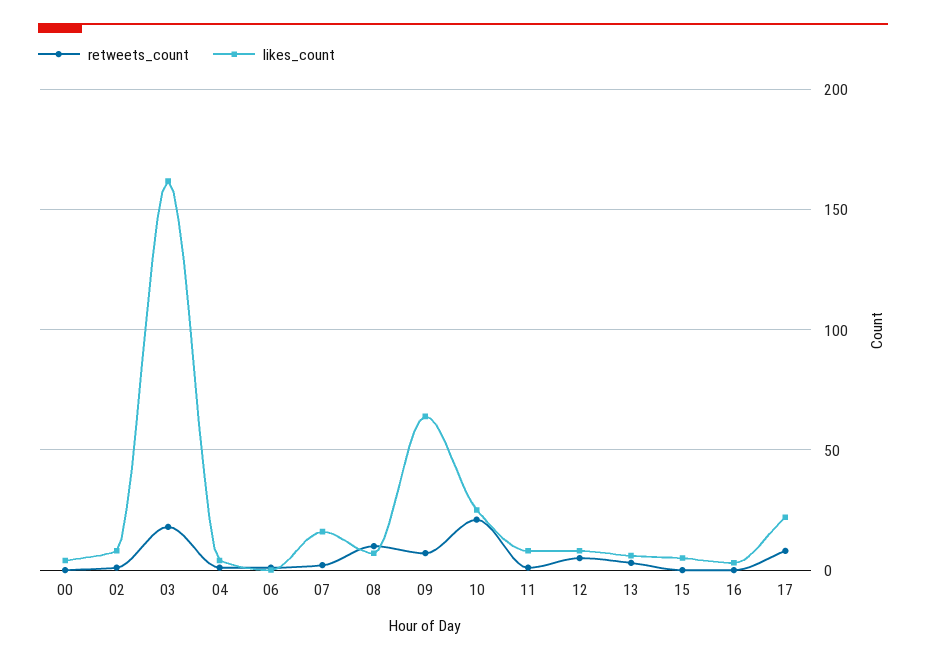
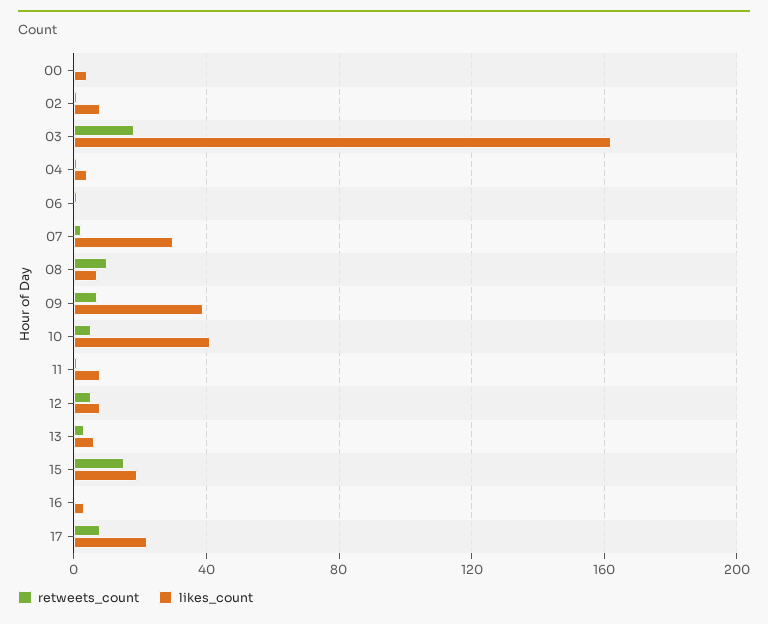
  {
    "retweets_count": {
      "00": 0,
      "02": 0,
      "03": 20,
      "04": 0,
      "06": 0,
      "07": 0,
      "08": 10,
      "09": 5,
-     "10": 20,
+     "10": 5,
      "11": 0,
      "12": 5,
      "13": 5,
-     "15": 0,
+     "15": 15,
      "16": 0,
      "17": 10
    },
    "likes_count": {
      "00": 5,
      "02": 10,
      "03": 160,
      "04": 5,
      "06": 0,
-     "07": 15,
+     "07": 30,
      "08": 5,
-     "09": 65,
+     "09": 40,
-     "10": 25,
+     "10": 40,
      "11": 10,
      "12": 10,
      "13": 5,
-     "15": 5,
+     "15": 20,
      "16": 5,
      "17": 20
    }
  }

